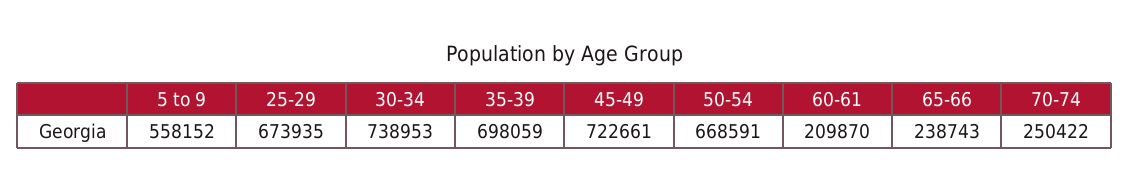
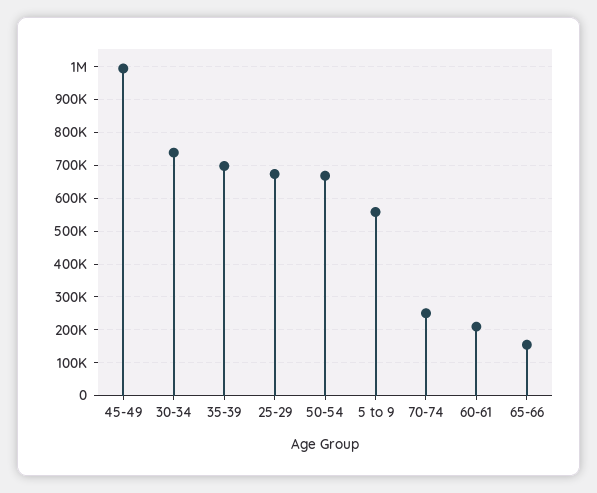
  {
    "5 to 9": 558152,
    "25-29": 673935,
    "30-34": 738953,
    "35-39": 698059,
-   "45-49": 722661,
+   "45-49": 1000000,
    "50-54": 668591,
    "60-61": 209870,
-   "65-66": 238743,
+   "65-66": 160000,
    "70-74": 250422
  }

